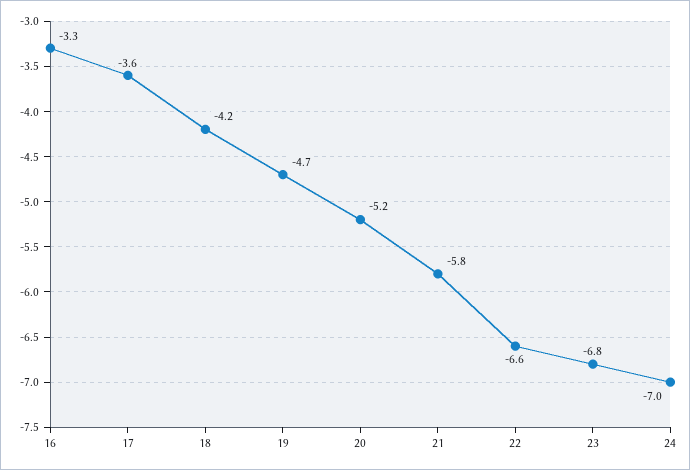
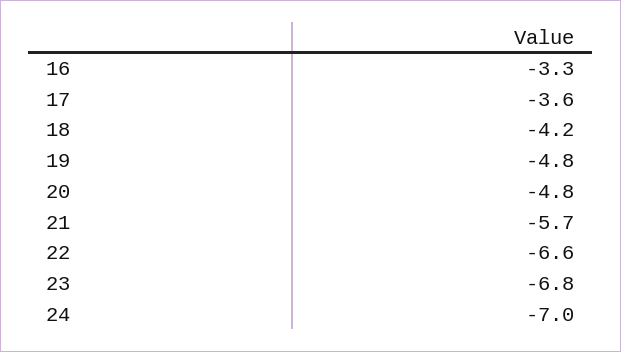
  {
    "16": -3.3,
    "17": -3.6,
    "18": -4.2,
-   "19": -4.7,
+   "19": -4.8,
-   "20": -5.2,
+   "20": -4.8,
-   "21": -5.8,
+   "21": -5.7,
    "22": -6.6,
    "23": -6.8,
    "24": -7
  }

